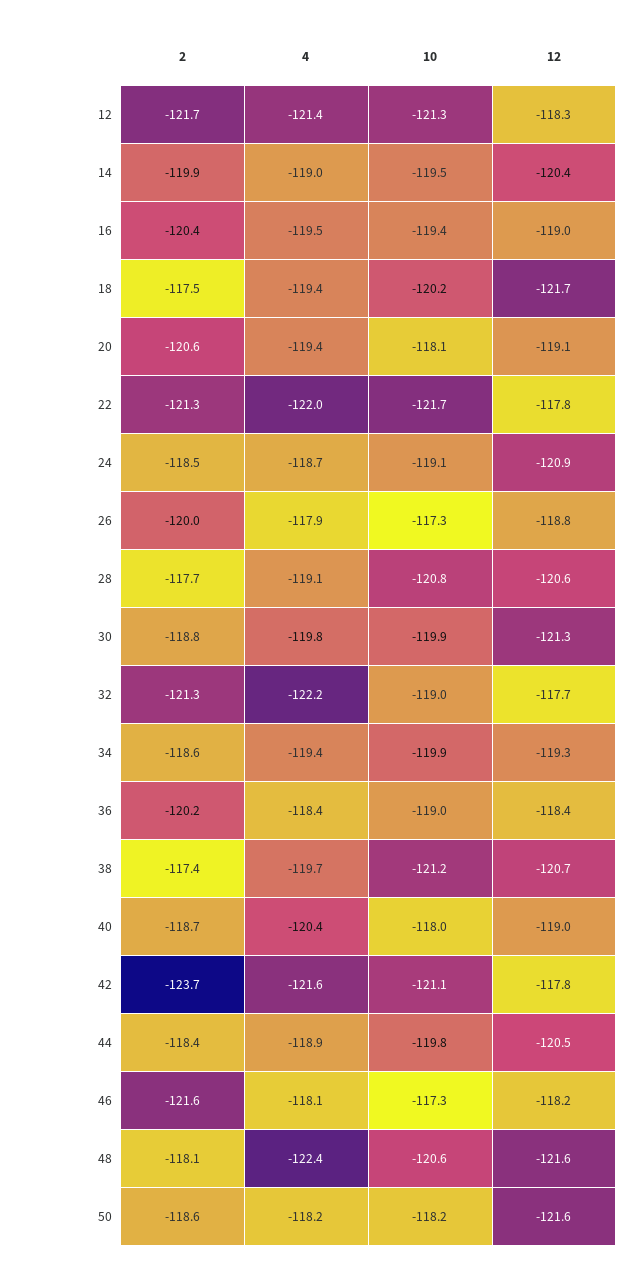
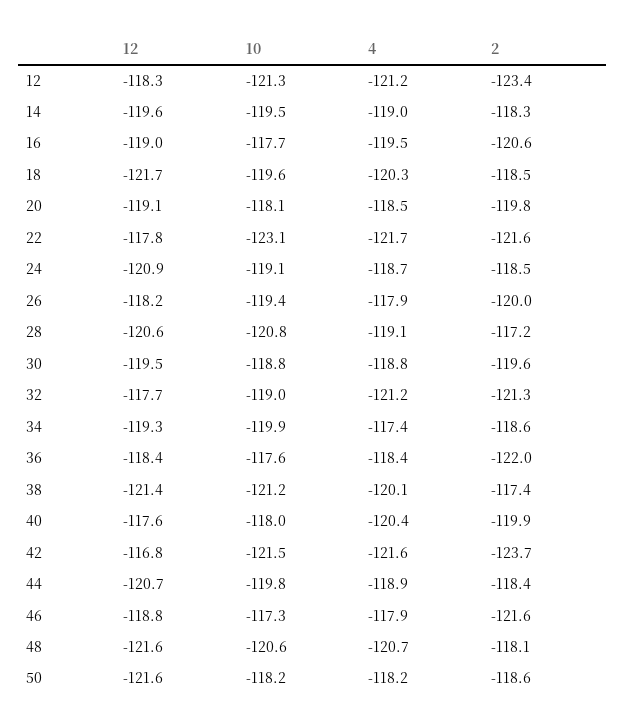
  {
    "2": {
-     "12": -121.7,
+     "12": -123.4,
-     "14": -119.9,
+     "14": -118.3,
-     "16": -120.4,
+     "16": -120.6,
-     "18": -117.5,
+     "18": -118.5,
-     "20": -120.6,
+     "20": -119.8,
-     "22": -121.3,
+     "22": -121.6,
      "24": -118.5,
      "26": -120,
-     "28": -117.7,
+     "28": -117.2,
-     "30": -118.8,
+     "30": -119.6,
      "32": -121.3,
      "34": -118.6,
-     "36": -120.2,
+     "36": -122,
      "38": -117.4,
-     "40": -118.7,
+     "40": -119.9,
      "42": -123.7,
      "44": -118.4,
      "46": -121.6,
      "48": -118.1,
      "50": -118.6
    },
    "4": {
-     "12": -121.4,
+     "12": -121.2,
      "14": -119,
      "16": -119.5,
-     "18": -119.4,
+     "18": -120.3,
-     "20": -119.4,
+     "20": -118.5,
-     "22": -122,
+     "22": -121.7,
      "24": -118.7,
      "26": -117.9,
      "28": -119.1,
-     "30": -119.8,
+     "30": -118.8,
-     "32": -122.2,
+     "32": -121.2,
-     "34": -119.4,
+     "34": -117.4,
      "36": -118.4,
-     "38": -119.7,
+     "38": -120.1,
      "40": -120.4,
      "42": -121.6,
      "44": -118.9,
-     "46": -118.1,
+     "46": -117.9,
-     "48": -122.4,
+     "48": -120.7,
      "50": -118.2
    },
    "10": {
      "12": -121.3,
      "14": -119.5,
-     "16": -119.4,
+     "16": -117.7,
-     "18": -120.2,
+     "18": -119.6,
      "20": -118.1,
-     "22": -121.7,
+     "22": -123.1,
      "24": -119.1,
-     "26": -117.3,
+     "26": -119.4,
      "28": -120.8,
-     "30": -119.9,
+     "30": -118.8,
      "32": -119,
      "34": -119.9,
-     "36": -119,
+     "36": -117.6,
      "38": -121.2,
      "40": -118,
-     "42": -121.1,
+     "42": -121.5,
      "44": -119.8,
      "46": -117.3,
      "48": -120.6,
      "50": -118.2
    },
    "12": {
      "12": -118.3,
-     "14": -120.4,
+     "14": -119.6,
      "16": -119,
      "18": -121.7,
      "20": -119.1,
      "22": -117.8,
      "24": -120.9,
-     "26": -118.8,
+     "26": -118.2,
      "28": -120.6,
-     "30": -121.3,
+     "30": -119.5,
      "32": -117.7,
      "34": -119.3,
      "36": -118.4,
-     "38": -120.7,
+     "38": -121.4,
-     "40": -119,
+     "40": -117.6,
-     "42": -117.8,
+     "42": -116.8,
-     "44": -120.5,
+     "44": -120.7,
-     "46": -118.2,
+     "46": -118.8,
      "48": -121.6,
      "50": -121.6
    }
  }

